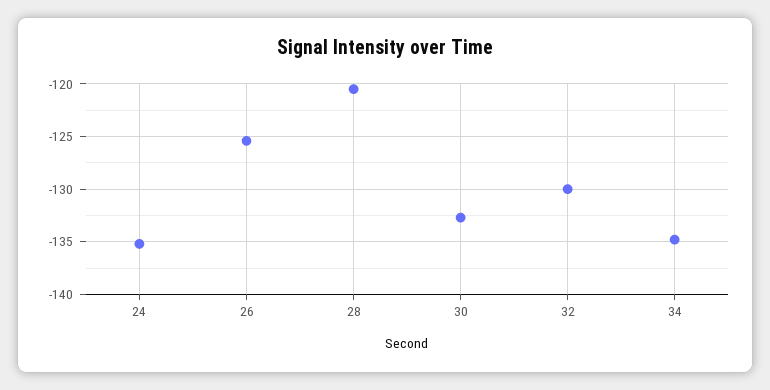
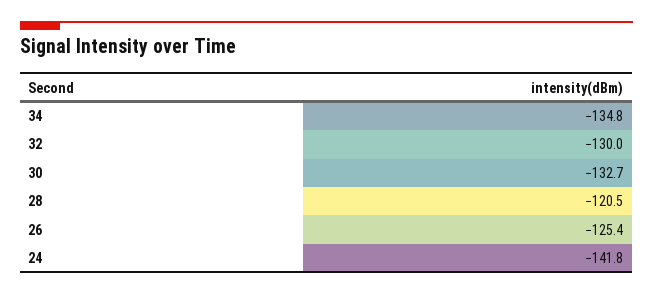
  {
-   "24": -135,
+   "24": -141.8,
    "26": -125.4,
    "28": -120.5,
    "30": -132.7,
    "32": -130,
    "34": -134.8
  }

